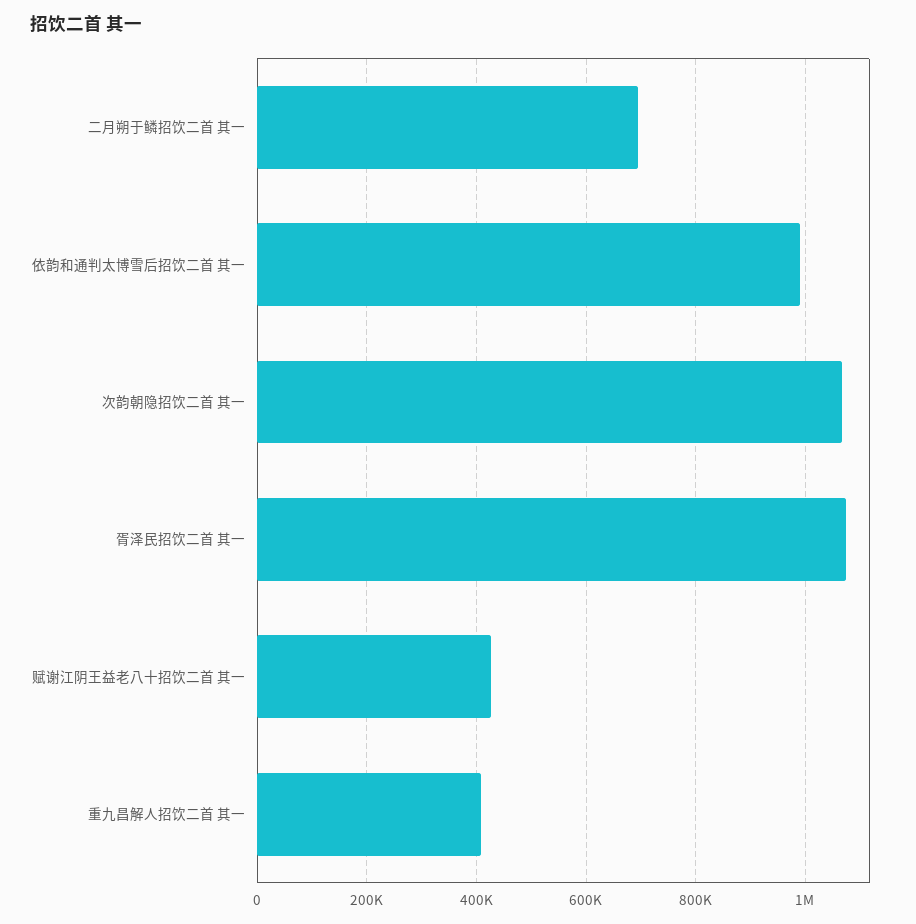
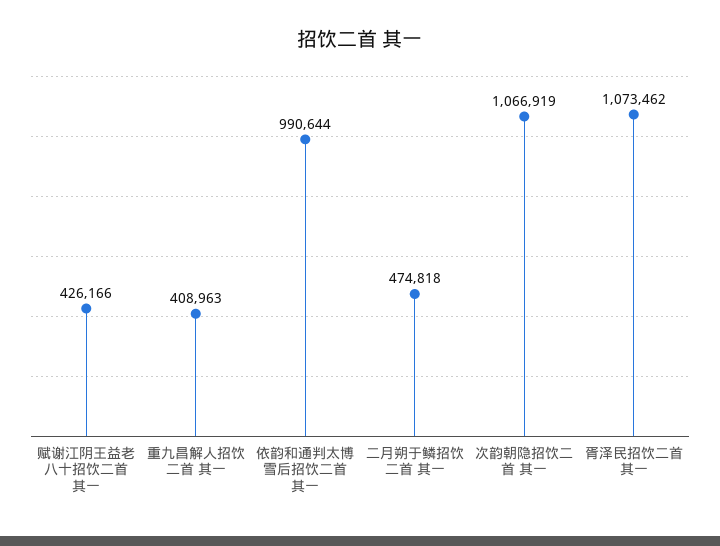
  {
-   "二月朔于鳞招饮二首 其一": 700000,
+   "二月朔于鳞招饮二首 其一": 474818,
    "依韵和通判太博雪后招饮二首 其一": 990644,
    "次韵朝隐招饮二首 其一": 1066919,
    "胥泽民招饮二首 其一": 1073462,
    "赋谢江阴王益老八十招饮二首 其一": 426166,
    "重九昌解人招饮二首 其一": 408963
  }

